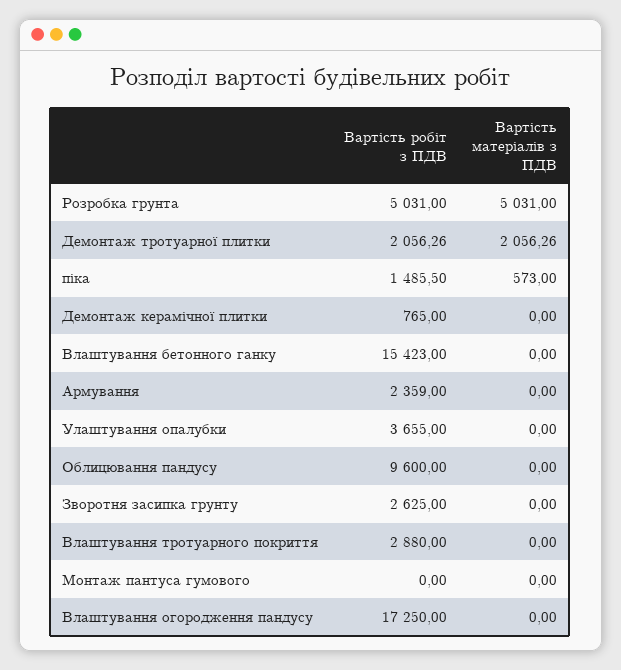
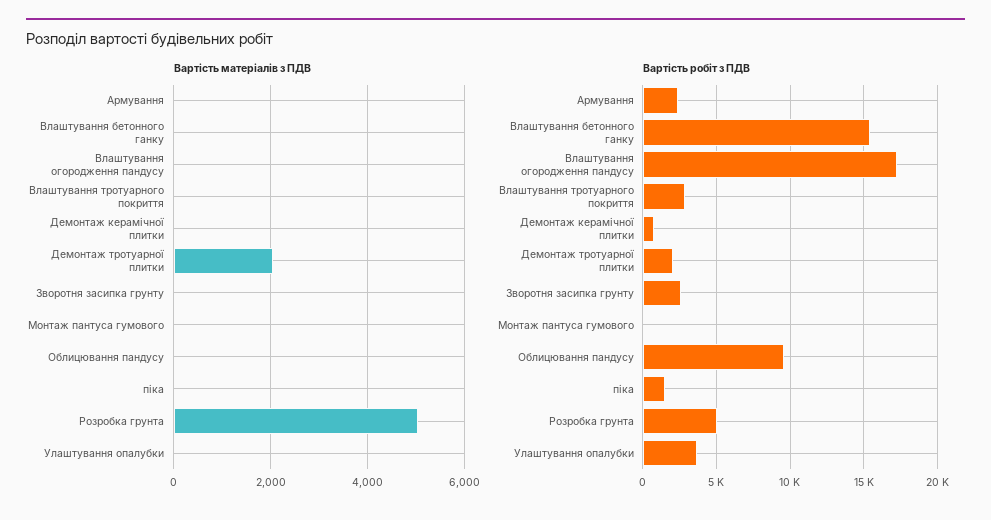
  {
    "Вартість робіт з ПДВ": {
      "Розробка грунта": 5031,
      "Демонтаж тротуарної плитки": 2056.26,
      "піка": 1485.5,
      "Демонтаж керамічної плитки": 765,
      "Влаштування бетонного ганку": 15423,
      "Армування": 2359,
      "Улаштування опалубки": 3655,
      "Облицювання пандусу": 9600,
      "Зворотня засипка грунту": 2625,
      "Влаштування тротуарного покриття": 2880,
      "Монтаж пантуса гумового": 0,
      "Влаштування огородження пандусу": 17250
    },
    "Вартість матеріалів з ПДВ": {
      "Розробка грунта": 5031,
      "Демонтаж тротуарної плитки": 2056.26,
-     "піка": 573,
+     "піка": 0,
      "Демонтаж керамічної плитки": 0,
      "Влаштування бетонного ганку": 0,
      "Армування": 0,
      "Улаштування опалубки": 0,
      "Облицювання пандусу": 0,
      "Зворотня засипка грунту": 0,
      "Влаштування тротуарного покриття": 0,
      "Монтаж пантуса гумового": 0,
      "Влаштування огородження пандусу": 0
    }
  }

